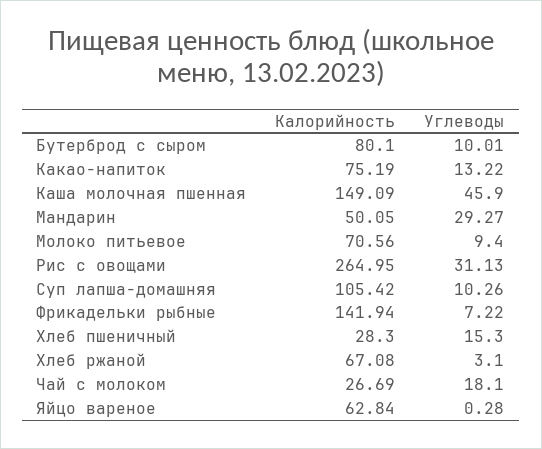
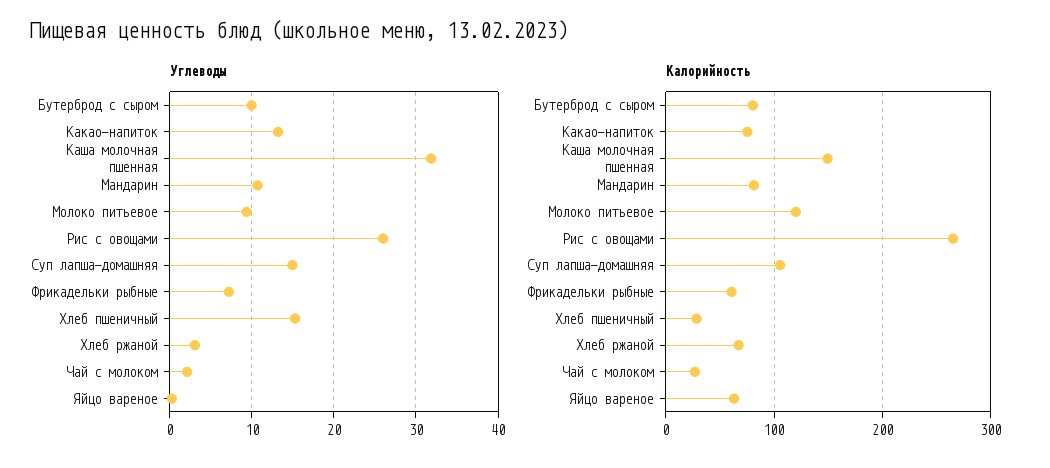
  {
    "Калорийность": {
      "Бутерброд с сыром": 80.1,
      "Какао-напиток": 75.19,
      "Каша молочная пшенная": 149.09,
-     "Мандарин": 50.05,
+     "Мандарин": 80,
-     "Молоко питьевое": 70.56,
+     "Молоко питьевое": 120,
      "Рис с овощами": 264.95,
      "Суп лапша-домашняя": 105.42,
-     "Фрикадельки рыбные": 141.94,
+     "Фрикадельки рыбные": 60,
      "Хлеб пшеничный": 28.3,
      "Хлеб ржаной": 67.08,
      "Чай с молоком": 26.69,
      "Яйцо вареное": 62.84
    },
    "Углеводы": {
      "Бутерброд с сыром": 10.01,
      "Какао-напиток": 13.22,
-     "Каша молочная пшенная": 45.9,
+     "Каша молочная пшенная": 32,
-     "Мандарин": 29.27,
+     "Мандарин": 11,
      "Молоко питьевое": 9.4,
-     "Рис с овощами": 31.13,
+     "Рис с овощами": 26,
-     "Суп лапша-домашняя": 10.26,
+     "Суп лапша-домашняя": 15,
      "Фрикадельки рыбные": 7.22,
      "Хлеб пшеничный": 15.3,
      "Хлеб ржаной": 3.1,
-     "Чай с молоком": 18.1,
+     "Чай с молоком": 2,
      "Яйцо вареное": 0.28
    }
  }

